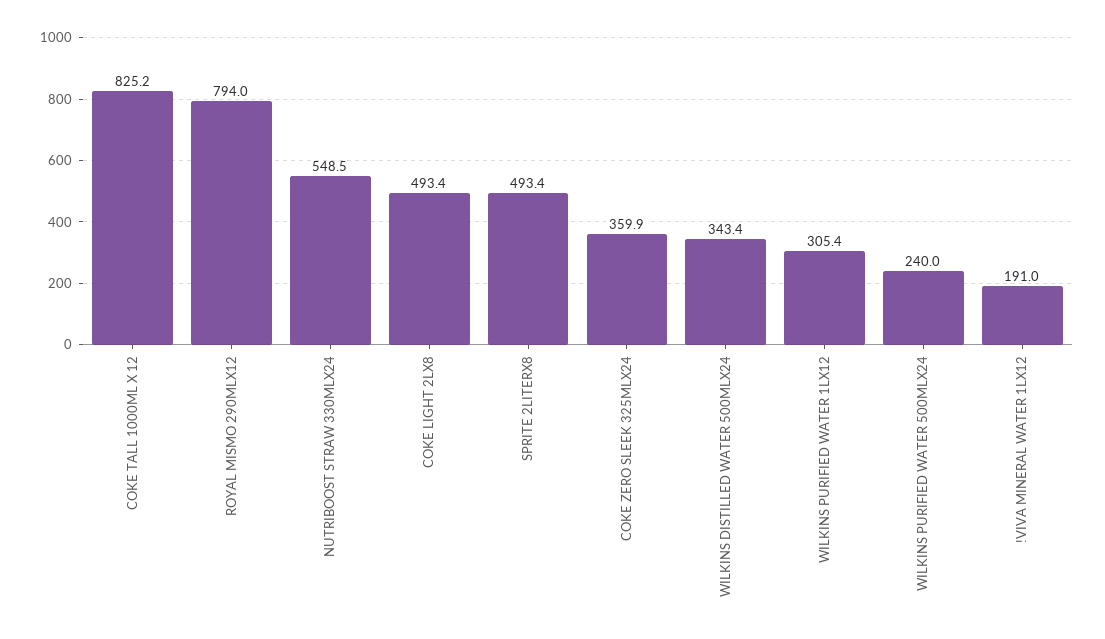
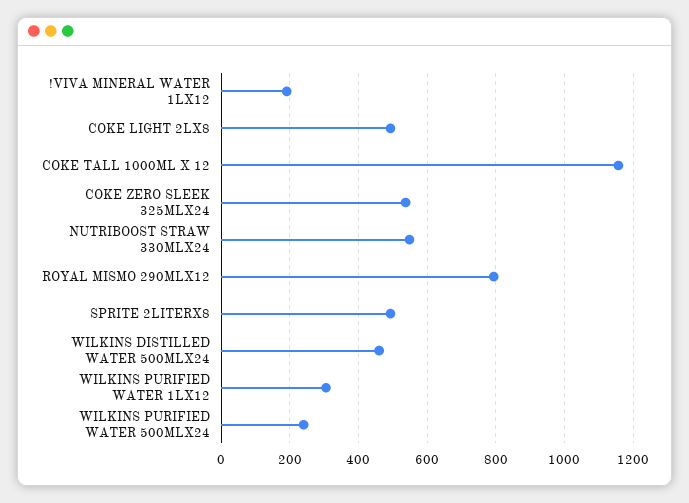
  {
-   "COKE TALL 1000ML X 12": 825.2,
+   "COKE TALL 1000ML X 12": 1160,
    "ROYAL MISMO 290MLX12": 794,
    "NUTRIBOOST STRAW 330MLX24": 548.5,
    "COKE LIGHT 2LX8": 493.4,
    "SPRITE 2LITERX8": 493.4,
-   "COKE ZERO SLEEK 325MLX24": 359.9,
+   "COKE ZERO SLEEK 325MLX24": 540,
-   "WILKINS DISTILLED WATER 500MLX24": 343.4,
+   "WILKINS DISTILLED WATER 500MLX24": 460,
    "WILKINS PURIFIED WATER 1LX12": 305.4,
    "WILKINS PURIFIED WATER 500MLX24": 240,
    "!VIVA MINERAL WATER 1LX12": 191
  }

